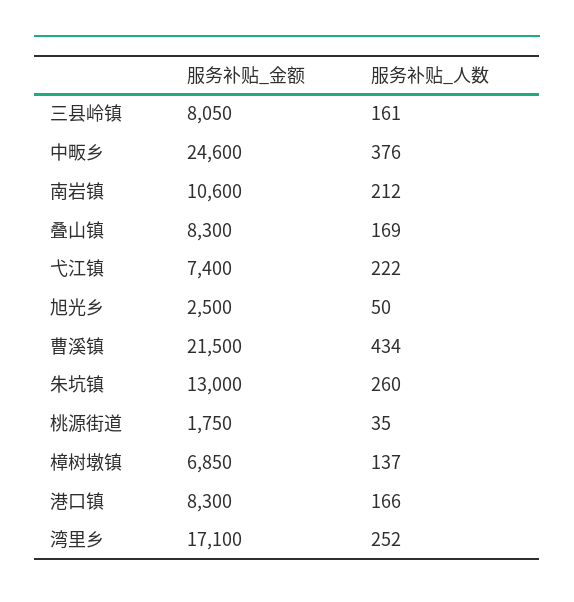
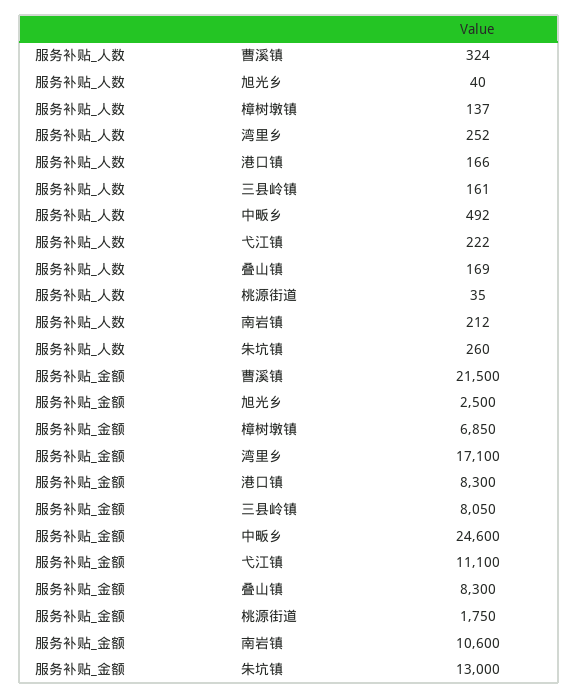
  {
    "服务补贴_金额": {
      "三县岭镇": 8050,
      "中畈乡": 24600,
      "南岩镇": 10600,
      "叠山镇": 8300,
-     "弋江镇": 7400,
+     "弋江镇": 11100,
      "旭光乡": 2500,
      "曹溪镇": 21500,
      "朱坑镇": 13000,
      "桃源街道": 1750,
      "樟树墩镇": 6850,
      "港口镇": 8300,
      "湾里乡": 17100
    },
    "服务补贴_人数": {
      "三县岭镇": 161,
-     "中畈乡": 376,
+     "中畈乡": 492,
      "南岩镇": 212,
      "叠山镇": 169,
      "弋江镇": 222,
-     "旭光乡": 50,
+     "旭光乡": 40,
-     "曹溪镇": 434,
+     "曹溪镇": 324,
      "朱坑镇": 260,
      "桃源街道": 35,
      "樟树墩镇": 137,
      "港口镇": 166,
      "湾里乡": 252
    }
  }

